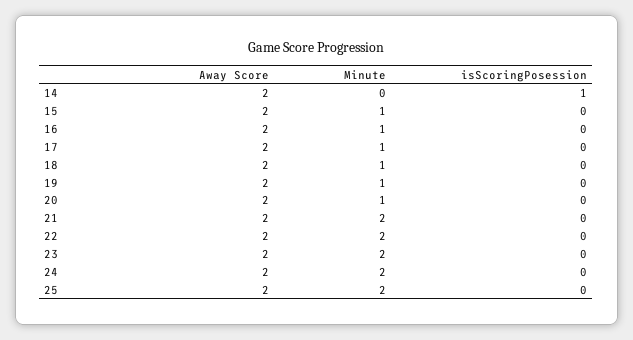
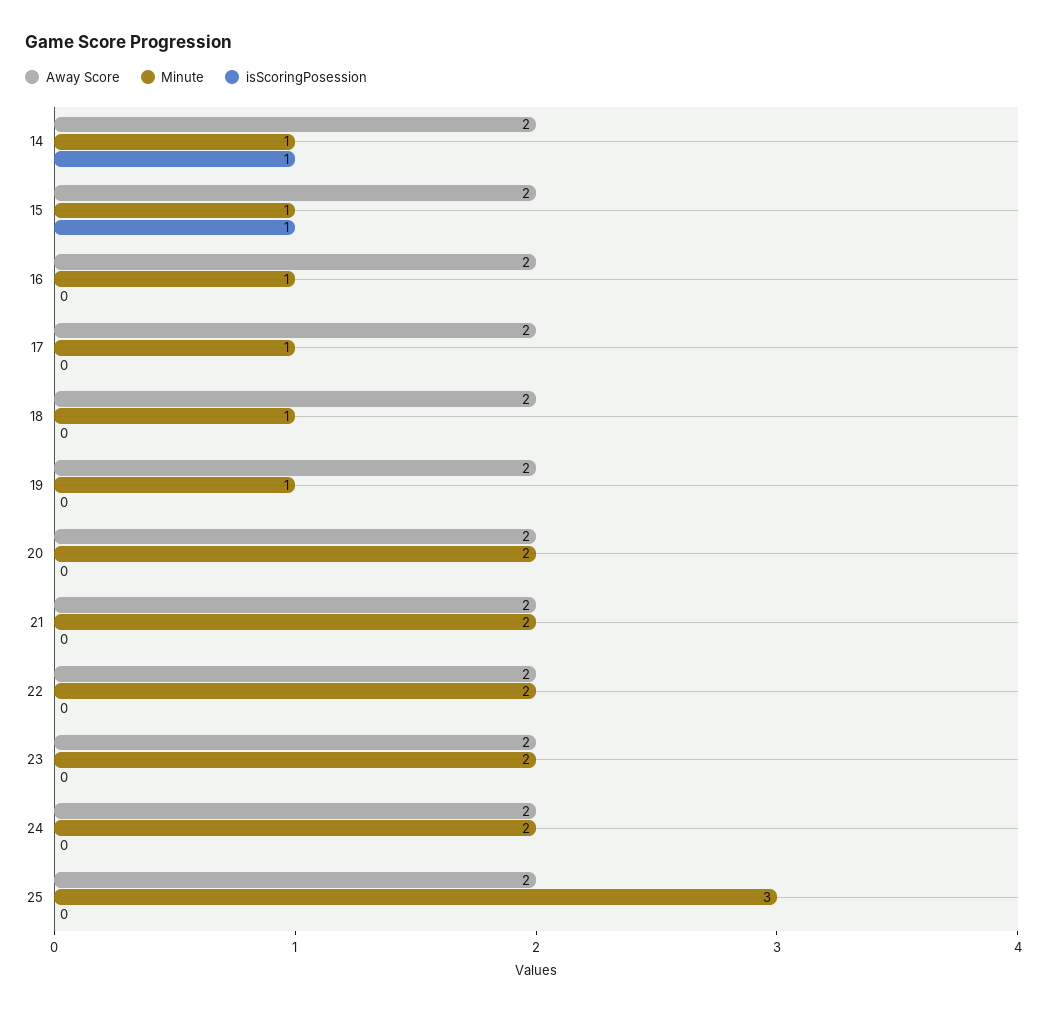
  {
    "Away Score": {
      "14": 2,
      "15": 2,
      "16": 2,
      "17": 2,
      "18": 2,
      "19": 2,
      "20": 2,
      "21": 2,
      "22": 2,
      "23": 2,
      "24": 2,
      "25": 2
    },
    "Minute": {
-     "14": 0,
+     "14": 1,
      "15": 1,
      "16": 1,
      "17": 1,
      "18": 1,
      "19": 1,
-     "20": 1,
+     "20": 2,
      "21": 2,
      "22": 2,
      "23": 2,
      "24": 2,
-     "25": 2
+     "25": 3
    },
    "isScoringPosession": {
      "14": 1,
-     "15": 0,
+     "15": 1,
      "16": 0,
      "17": 0,
      "18": 0,
      "19": 0,
      "20": 0,
      "21": 0,
      "22": 0,
      "23": 0,
      "24": 0,
      "25": 0
    }
  }

